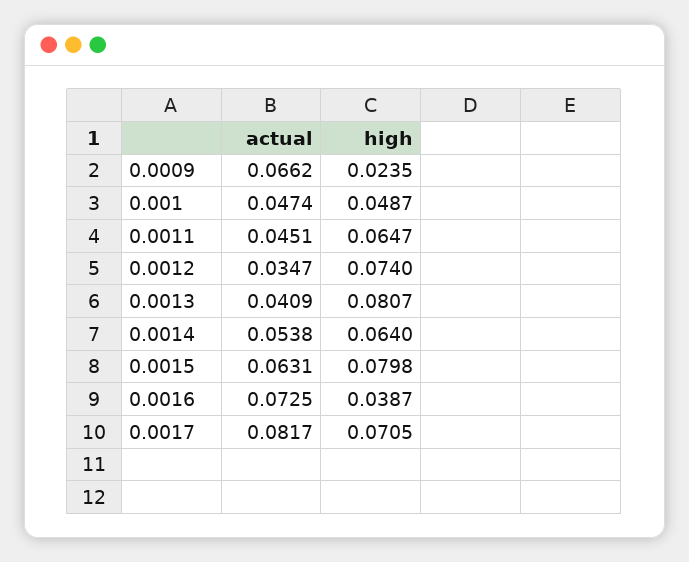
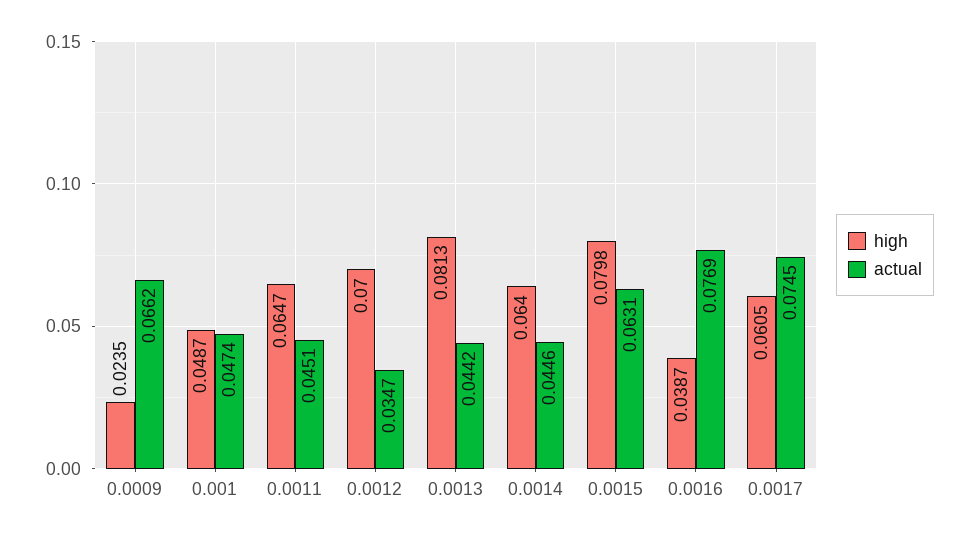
  {
    "actual": {
      "0.0009": 0.0662,
      "0.001": 0.0474,
      "0.0011": 0.0451,
      "0.0012": 0.0347,
-     "0.0013": 0.0409,
+     "0.0013": 0.0442,
-     "0.0014": 0.0538,
+     "0.0014": 0.0446,
      "0.0015": 0.0631,
-     "0.0016": 0.0725,
+     "0.0016": 0.0769,
-     "0.0017": 0.0817
+     "0.0017": 0.0745
    },
    "high": {
      "0.0009": 0.0235,
      "0.001": 0.0487,
      "0.0011": 0.0647,
-     "0.0012": 0.074,
+     "0.0012": 0.07,
-     "0.0013": 0.0807,
+     "0.0013": 0.0813,
      "0.0014": 0.064,
      "0.0015": 0.0798,
      "0.0016": 0.0387,
-     "0.0017": 0.0705
+     "0.0017": 0.0605
    }
  }

